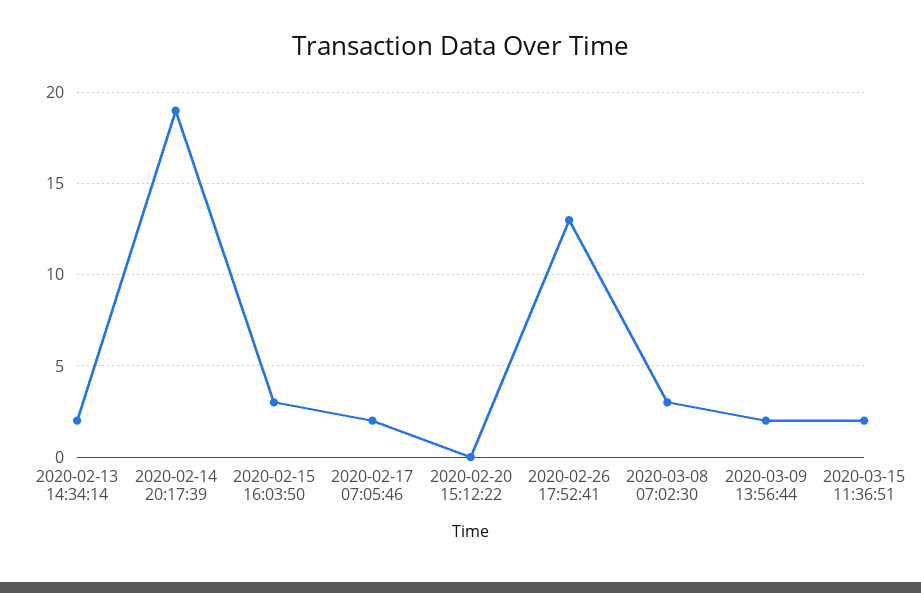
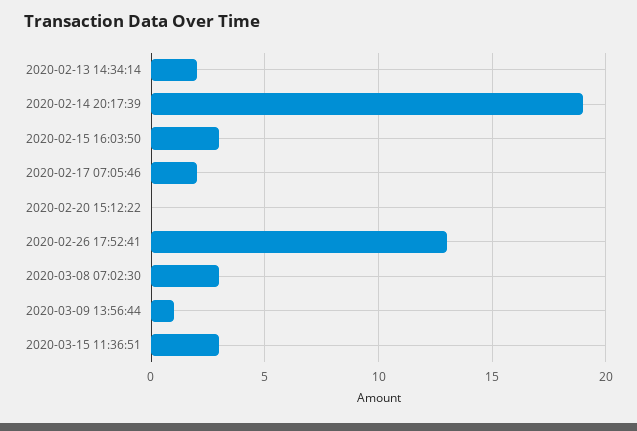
  {
    "2020-02-13 14:34:14": 2,
    "2020-02-14 20:17:39": 19,
    "2020-02-15 16:03:50": 3,
    "2020-02-17 07:05:46": 2,
    "2020-02-20 15:12:22": 0,
    "2020-02-26 17:52:41": 13,
    "2020-03-08 07:02:30": 3,
-   "2020-03-09 13:56:44": 2,
+   "2020-03-09 13:56:44": 1,
-   "2020-03-15 11:36:51": 2
+   "2020-03-15 11:36:51": 3
  }

